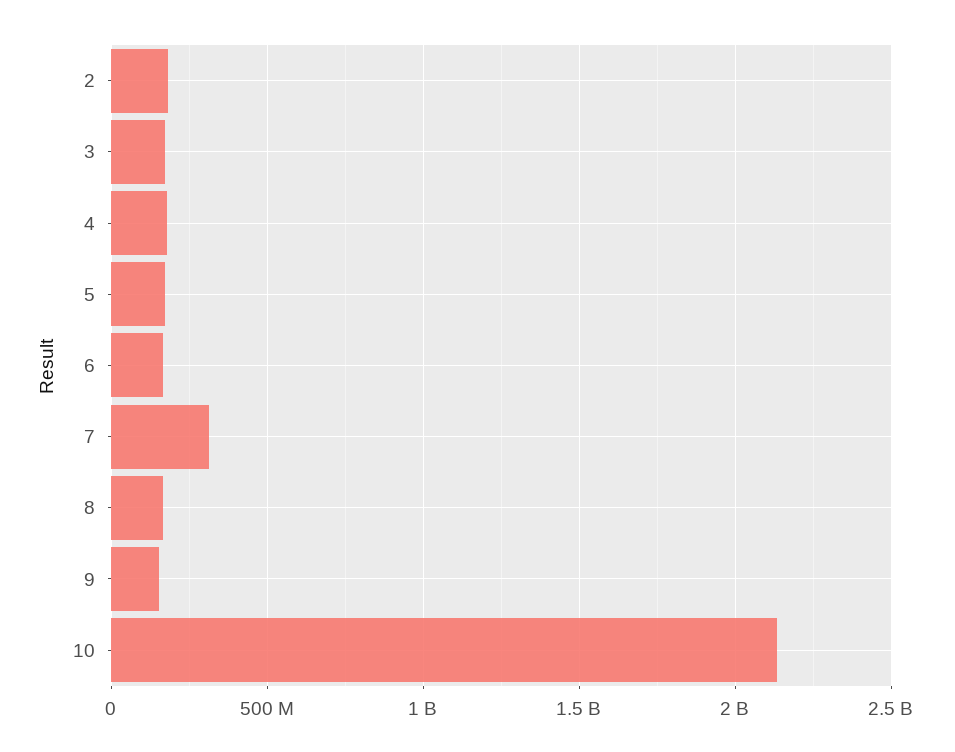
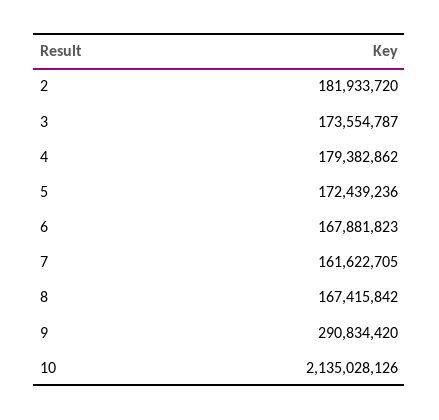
  {
    "2": 181933720,
    "3": 173554787,
    "4": 179382862,
    "5": 172439236,
    "6": 167881823,
-   "7": 300000000,
+   "7": 161622705,
    "8": 167415842,
-   "9": 150000000,
+   "9": 290834420,
    "10": 2135028126
  }

